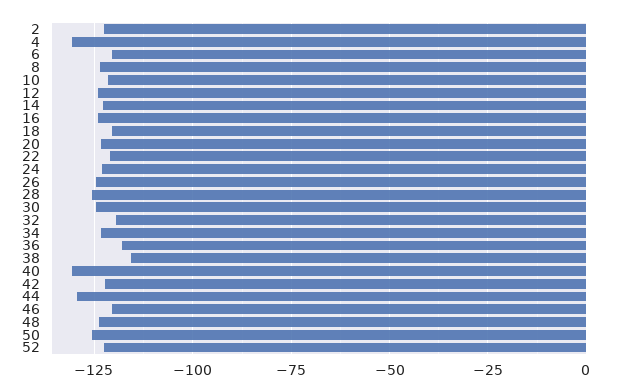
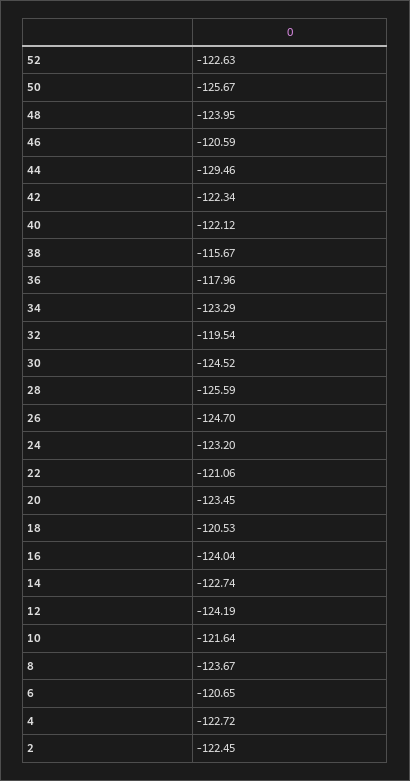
  {
    "2": -122.45,
-   "4": -130,
+   "4": -122.72,
    "6": -120.65,
    "8": -123.67,
    "10": -121.64,
    "12": -124.19,
    "14": -122.74,
    "16": -124.04,
    "18": -120.53,
    "20": -123.45,
    "22": -121.06,
    "24": -123.2,
    "26": -124.7,
    "28": -125.59,
    "30": -124.52,
    "32": -119.54,
    "34": -123.29,
    "36": -117.96,
    "38": -115.67,
-   "40": -130,
+   "40": -122.12,
    "42": -122.34,
    "44": -129.46,
    "46": -120.59,
    "48": -123.95,
    "50": -125.67,
    "52": -122.63
  }

